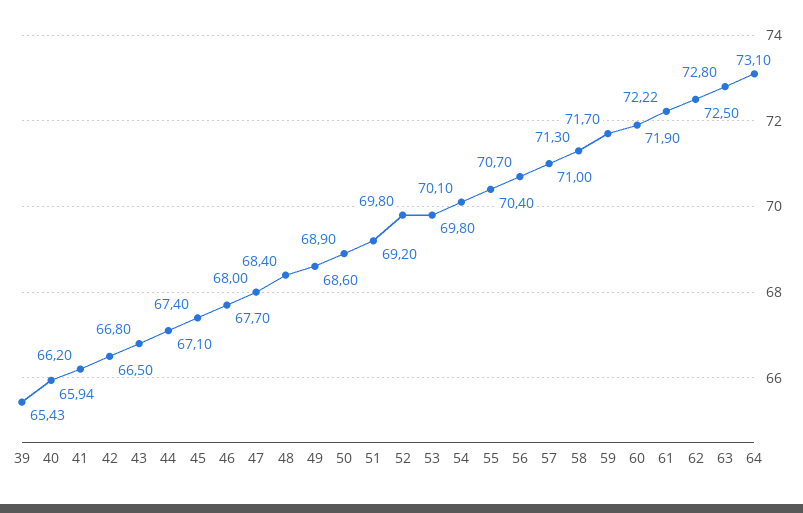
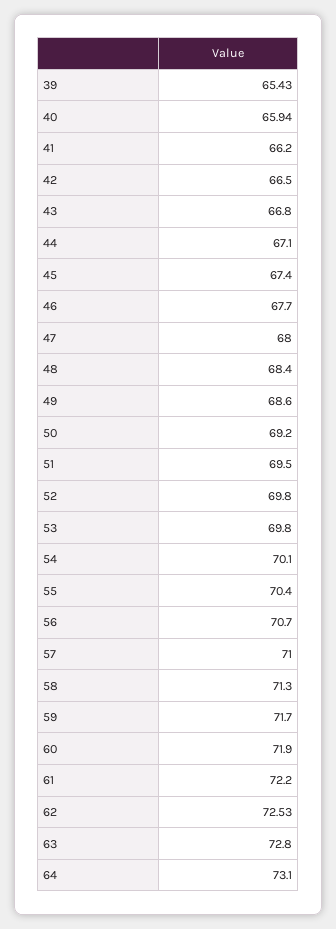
  {
    "39": 65.43,
    "40": 65.94,
    "41": 66.2,
    "42": 66.5,
    "43": 66.8,
    "44": 67.1,
    "45": 67.4,
    "46": 67.7,
    "47": 68,
    "48": 68.4,
    "49": 68.6,
-   "50": 68.9,
+   "50": 69.2,
-   "51": 69.2,
+   "51": 69.5,
    "52": 69.8,
    "53": 69.8,
    "54": 70.1,
    "55": 70.4,
    "56": 70.7,
    "57": 71,
    "58": 71.3,
    "59": 71.7,
    "60": 71.9,
-   "61": 72.22,
+   "61": 72.2,
-   "62": 72.5,
+   "62": 72.53,
    "63": 72.8,
    "64": 73.1
  }

